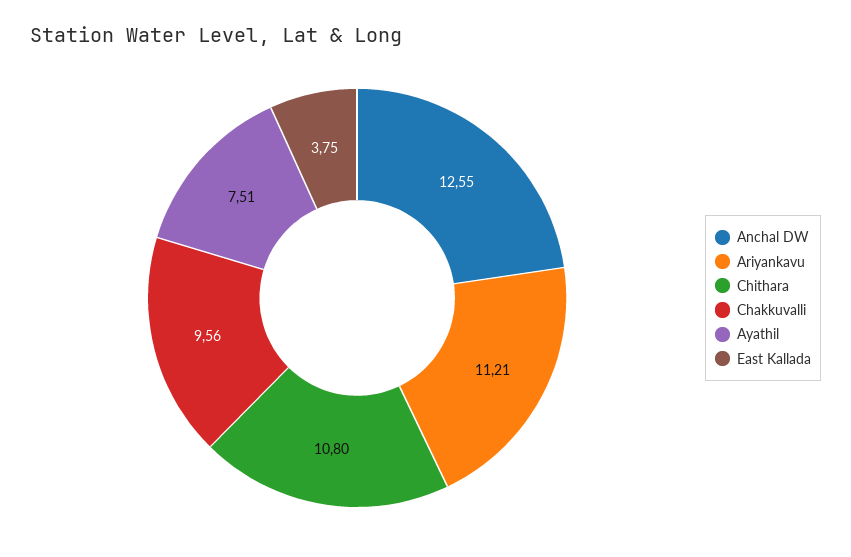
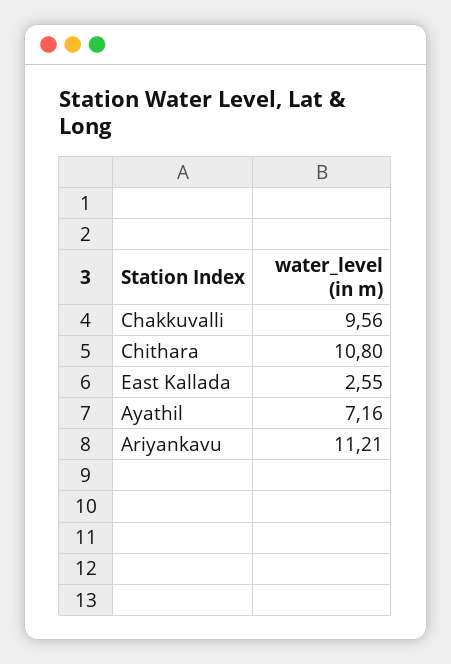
  {
-   "Anchal DW": 12.55,
    "Ariyankavu": 11.21,
    "Chithara": 10.8,
    "Chakkuvalli": 9.56,
-   "Ayathil": 7.51,
+   "Ayathil": 7.16,
-   "East Kallada": 3.75
+   "East Kallada": 2.55
  }

